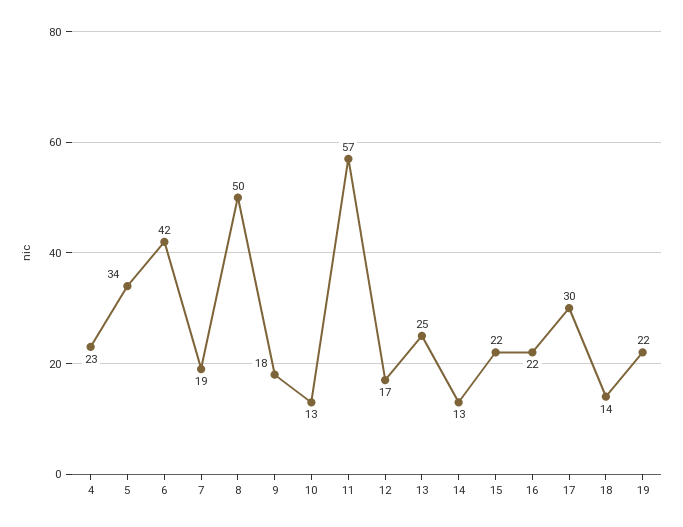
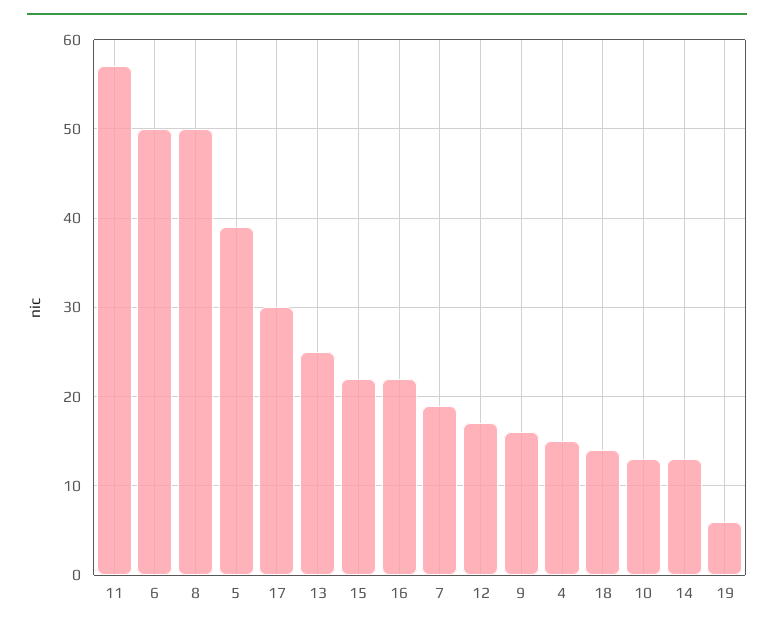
  {
-   "4": 23,
+   "4": 15,
-   "5": 34,
+   "5": 39,
-   "6": 42,
+   "6": 50,
    "7": 19,
    "8": 50,
-   "9": 18,
+   "9": 16,
    "10": 13,
    "11": 57,
    "12": 17,
    "13": 25,
    "14": 13,
    "15": 22,
    "16": 22,
    "17": 30,
    "18": 14,
-   "19": 22
+   "19": 6
  }

